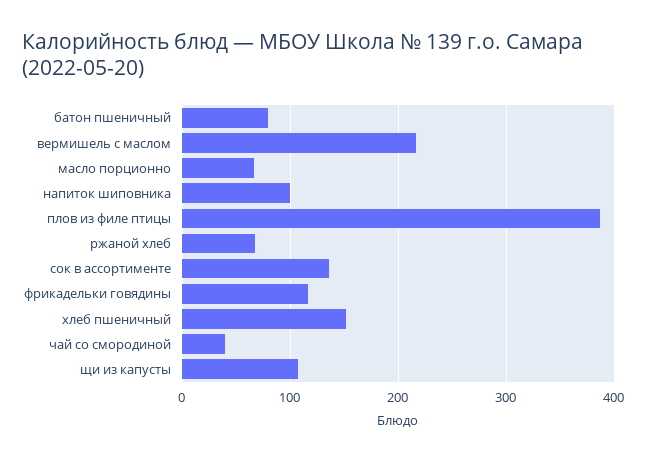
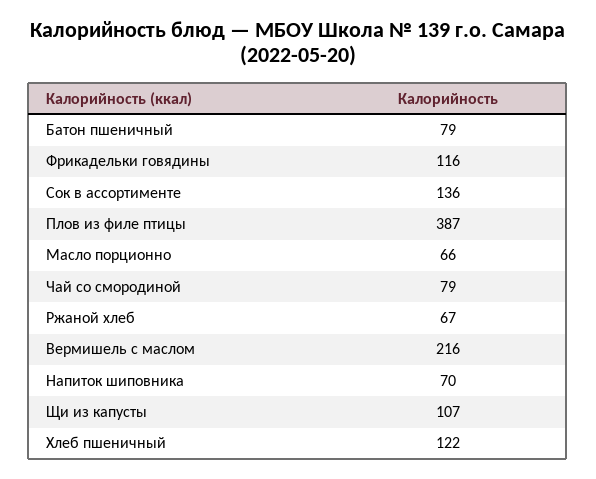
  {
    "батон пшеничный": 79,
    "вермишель с маслом": 216,
    "масло порционно": 66,
-   "напиток шиповника": 100,
+   "напиток шиповника": 70,
    "плов из филе птицы": 387,
    "ржаной хлеб": 67,
    "сок в ассортименте": 136,
    "фрикадельки говядины": 116,
-   "хлеб пшеничный": 150,
+   "хлеб пшеничный": 122,
-   "чай со смородиной": 40,
+   "чай со смородиной": 79,
    "щи из капусты": 107
  }

